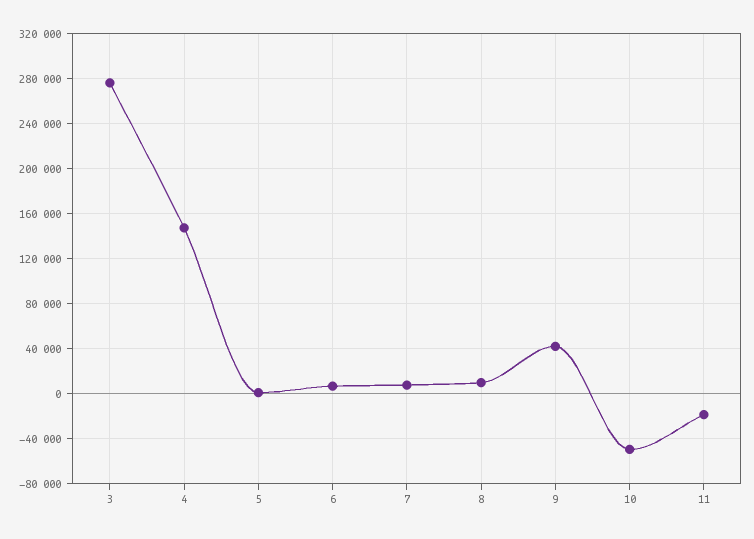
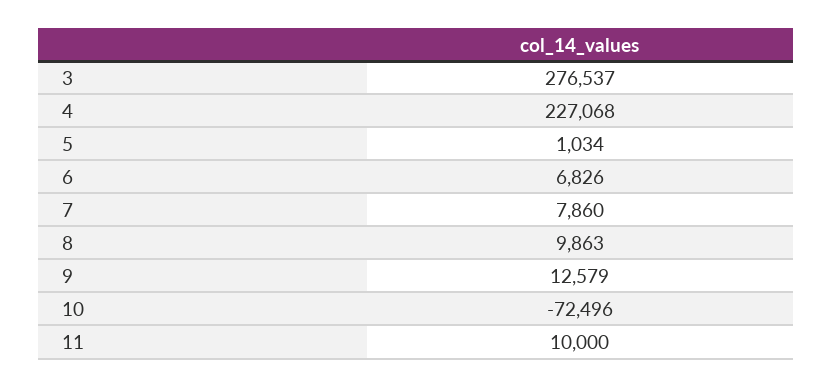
  {
    "3": 276537,
-   "4": 150000,
+   "4": 227068,
    "5": 1034,
    "6": 6826,
    "7": 7860,
    "8": 9863,
-   "9": 40000,
+   "9": 12579,
-   "10": -50000,
+   "10": -72496,
-   "11": -20000
+   "11": 10000
  }

